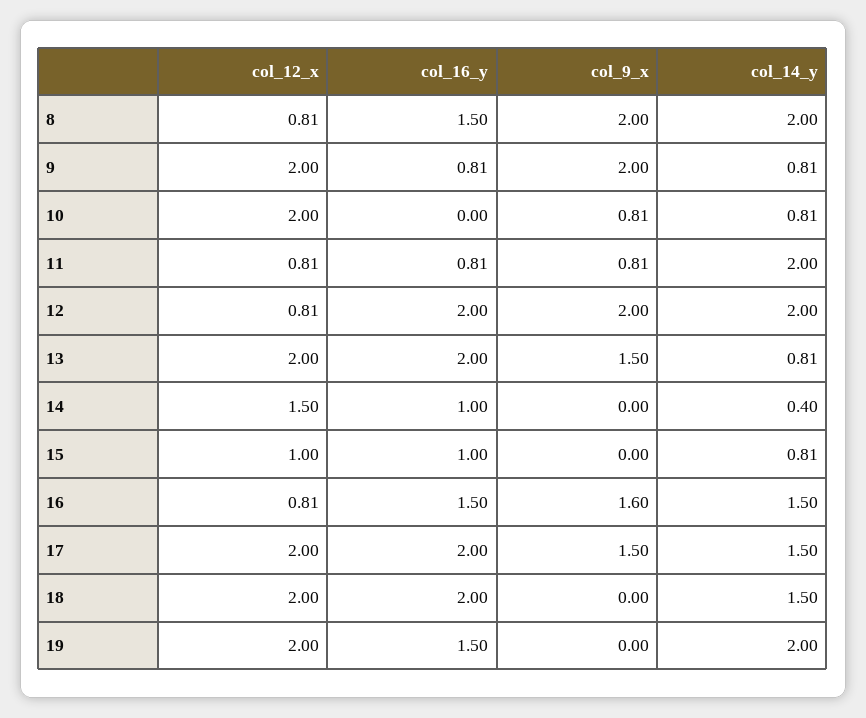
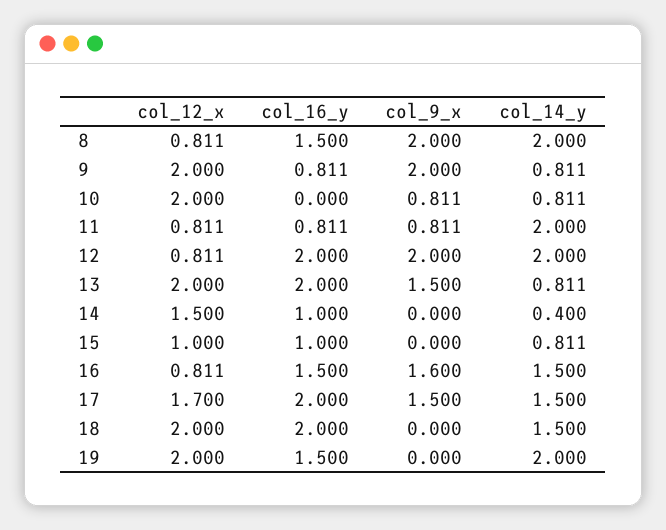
  {
    "col_12_x": {
      "8": 0.811,
      "9": 2,
      "10": 2,
      "11": 0.811,
      "12": 0.811,
      "13": 2,
      "14": 1.5,
      "15": 1,
      "16": 0.811,
-     "17": 2,
+     "17": 1.7,
      "18": 2,
      "19": 2
    },
    "col_16_y": {
      "8": 1.5,
      "9": 0.811,
      "10": 0,
      "11": 0.811,
      "12": 2,
      "13": 2,
      "14": 1,
      "15": 1,
      "16": 1.5,
      "17": 2,
      "18": 2,
      "19": 1.5
    },
    "col_9_x": {
      "8": 2,
      "9": 2,
      "10": 0.811,
      "11": 0.811,
      "12": 2,
      "13": 1.5,
      "14": 0,
      "15": 0,
      "16": 1.6,
      "17": 1.5,
      "18": 0,
      "19": 0
    },
    "col_14_y": {
      "8": 2,
      "9": 0.811,
      "10": 0.811,
      "11": 2,
      "12": 2,
      "13": 0.811,
      "14": 0.4,
      "15": 0.811,
      "16": 1.5,
      "17": 1.5,
      "18": 1.5,
      "19": 2
    }
  }

